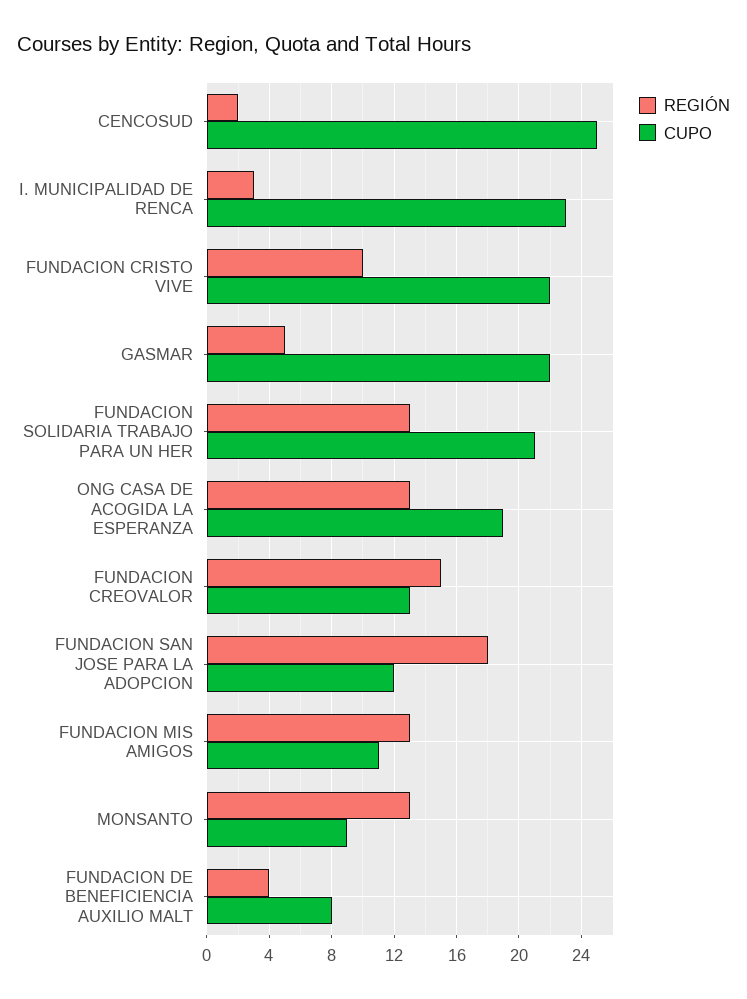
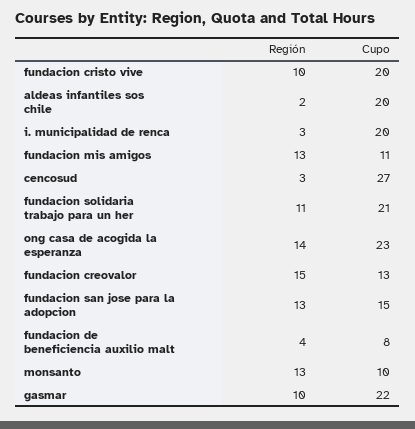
  {
    "REGIÓN": {
-     "CENCOSUD": 2,
+     "CENCOSUD": 3,
      "I. MUNICIPALIDAD DE RENCA": 3,
      "FUNDACION CRISTO VIVE": 10,
-     "GASMAR": 5,
+     "GASMAR": 10,
-     "FUNDACION SOLIDARIA TRABAJO PARA UN HER": 13,
+     "FUNDACION SOLIDARIA TRABAJO PARA UN HER": 11,
-     "ONG CASA DE ACOGIDA LA ESPERANZA": 13,
+     "ONG CASA DE ACOGIDA LA ESPERANZA": 14,
      "FUNDACION CREOVALOR": 15,
-     "FUNDACION SAN JOSE PARA LA ADOPCION": 18,
+     "FUNDACION SAN JOSE PARA LA ADOPCION": 13,
      "FUNDACION MIS AMIGOS": 13,
      "MONSANTO": 13,
-     "FUNDACION DE BENEFICIENCIA AUXILIO MALT": 4
+     "FUNDACION DE BENEFICIENCIA AUXILIO MALT": 4,
+     "aldeas infantiles sos chile": 2
    },
    "CUPO": {
-     "CENCOSUD": 25,
+     "CENCOSUD": 27,
-     "I. MUNICIPALIDAD DE RENCA": 23,
+     "I. MUNICIPALIDAD DE RENCA": 20,
-     "FUNDACION CRISTO VIVE": 22,
+     "FUNDACION CRISTO VIVE": 20,
      "GASMAR": 22,
      "FUNDACION SOLIDARIA TRABAJO PARA UN HER": 21,
-     "ONG CASA DE ACOGIDA LA ESPERANZA": 19,
+     "ONG CASA DE ACOGIDA LA ESPERANZA": 23,
      "FUNDACION CREOVALOR": 13,
-     "FUNDACION SAN JOSE PARA LA ADOPCION": 12,
+     "FUNDACION SAN JOSE PARA LA ADOPCION": 15,
      "FUNDACION MIS AMIGOS": 11,
-     "MONSANTO": 9,
+     "MONSANTO": 10,
-     "FUNDACION DE BENEFICIENCIA AUXILIO MALT": 8
+     "FUNDACION DE BENEFICIENCIA AUXILIO MALT": 8,
+     "aldeas infantiles sos chile": 20
    }
  }

